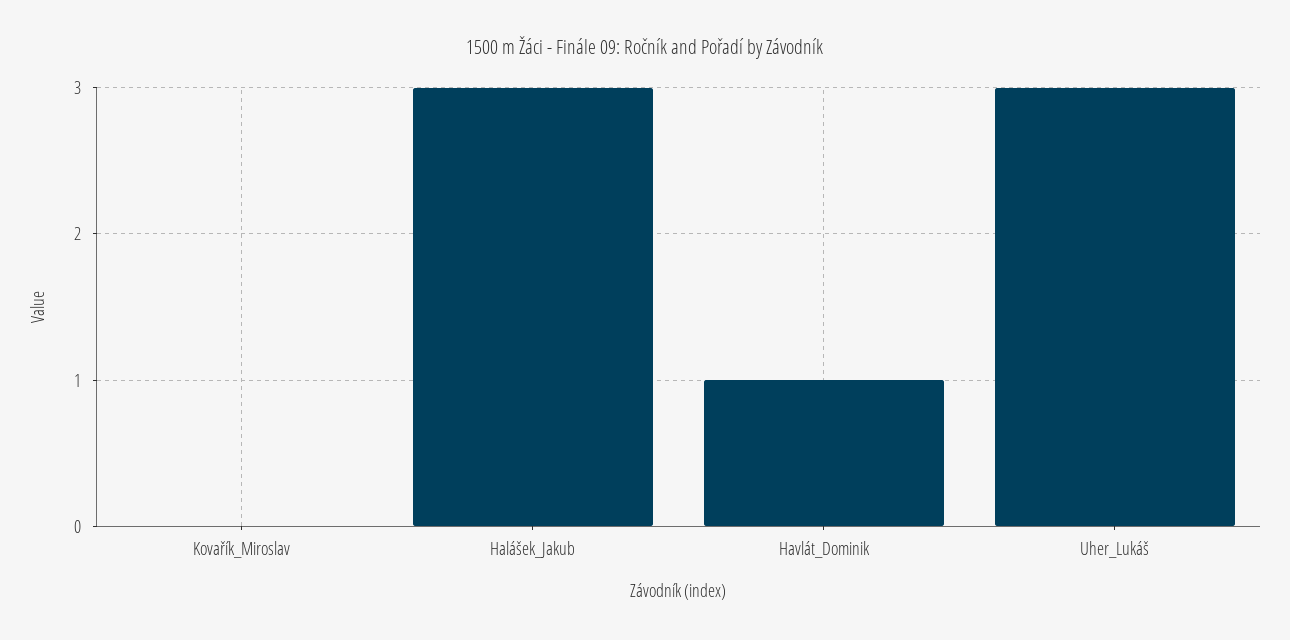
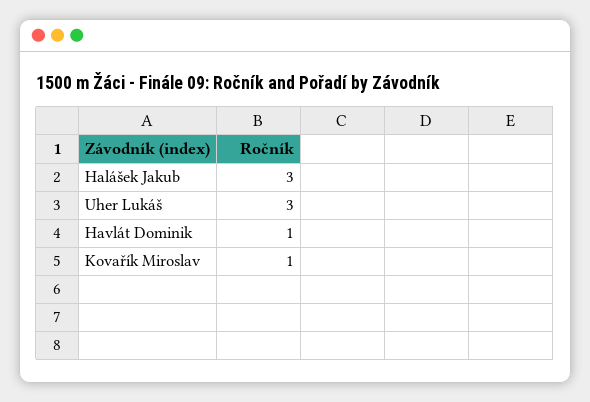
  {
-   "Kovařík_Miroslav": 0,
+   "Kovařík_Miroslav": 1,
    "Halášek_Jakub": 3,
    "Havlát_Dominik": 1,
    "Uher_Lukáš": 3
  }

